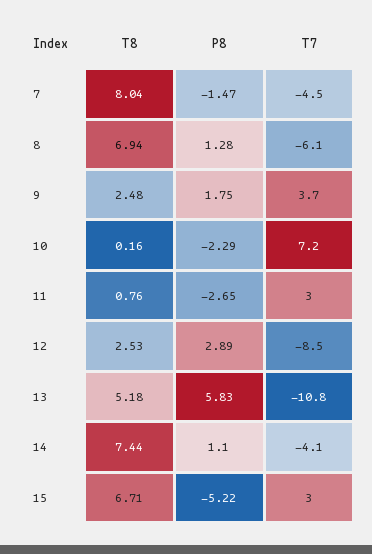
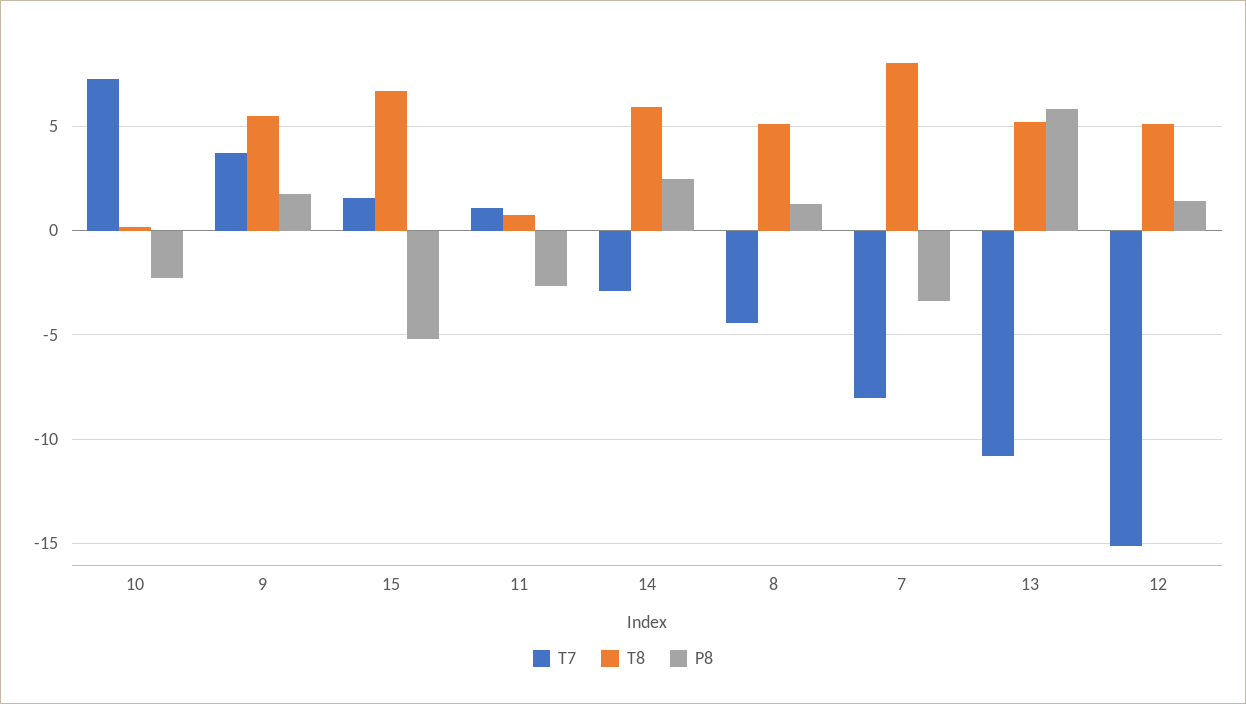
  {
    "T8": {
      "7": 8.04,
-     "8": 6.94,
+     "8": 5,
-     "9": 2.48,
+     "9": 5.5,
      "10": 0.16,
      "11": 0.76,
-     "12": 2.53,
+     "12": 5,
      "13": 5.18,
-     "14": 7.44,
+     "14": 6,
      "15": 6.71
    },
    "P8": {
-     "7": -1.47,
+     "7": -3.5,
      "8": 1.28,
      "9": 1.75,
      "10": -2.29,
      "11": -2.65,
-     "12": 2.89,
+     "12": 1.5,
      "13": 5.83,
-     "14": 1.1,
+     "14": 2.5,
      "15": -5.22
    },
    "T7": {
-     "7": -4.5,
+     "7": -8,
-     "8": -6.1,
+     "8": -4.5,
      "9": 3.7,
      "10": 7.2,
-     "11": 3,
+     "11": 1,
-     "12": -8.5,
+     "12": -15,
      "13": -10.8,
-     "14": -4.1,
+     "14": -3,
-     "15": 3
+     "15": 1.5
    }
  }

